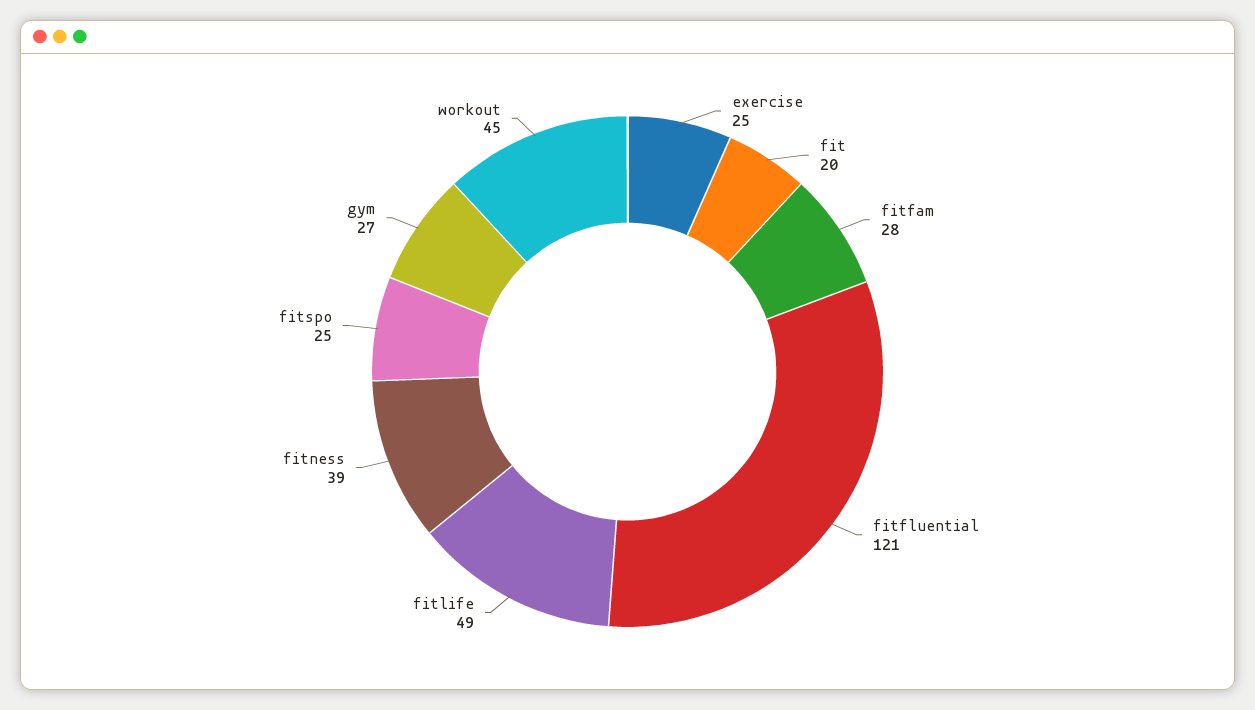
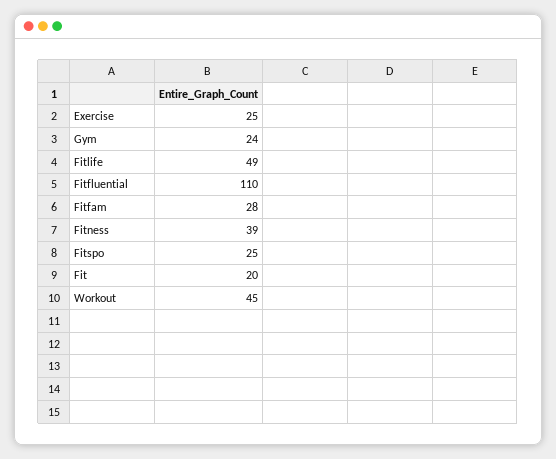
  {
    "exercise": 25,
    "fit": 20,
    "fitfam": 28,
-   "fitfluential": 121,
+   "fitfluential": 110,
    "fitlife": 49,
    "fitness": 39,
    "fitspo": 25,
-   "gym": 27,
+   "gym": 24,
    "workout": 45
  }

